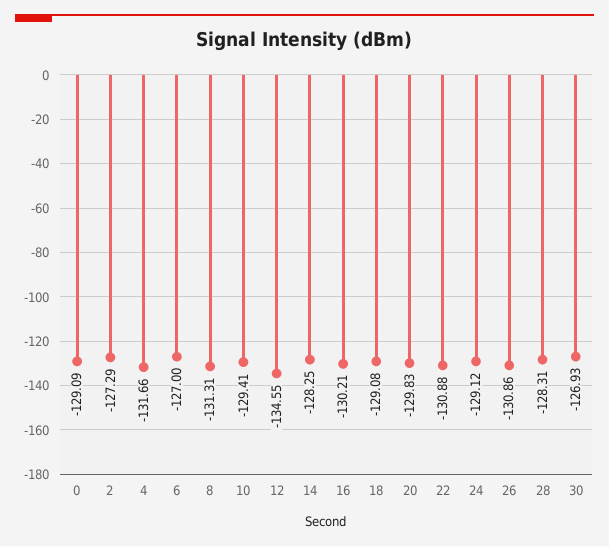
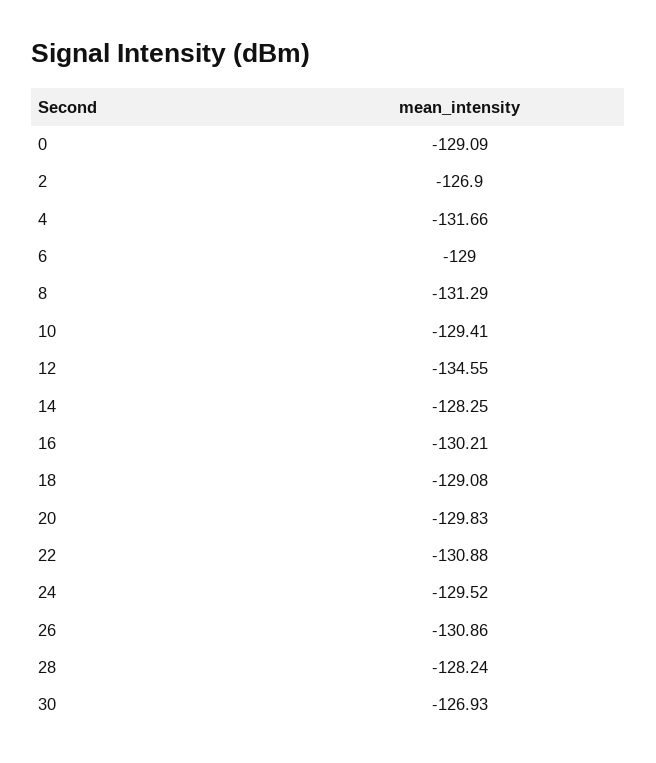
  {
    "0": -129.09,
-   "2": -127.29,
+   "2": -126.9,
    "4": -131.66,
-   "6": -127,
+   "6": -129,
-   "8": -131.31,
+   "8": -131.29,
    "10": -129.41,
    "12": -134.55,
    "14": -128.25,
    "16": -130.21,
    "18": -129.08,
    "20": -129.83,
    "22": -130.88,
-   "24": -129.12,
+   "24": -129.52,
    "26": -130.86,
-   "28": -128.31,
+   "28": -128.24,
    "30": -126.93
  }

